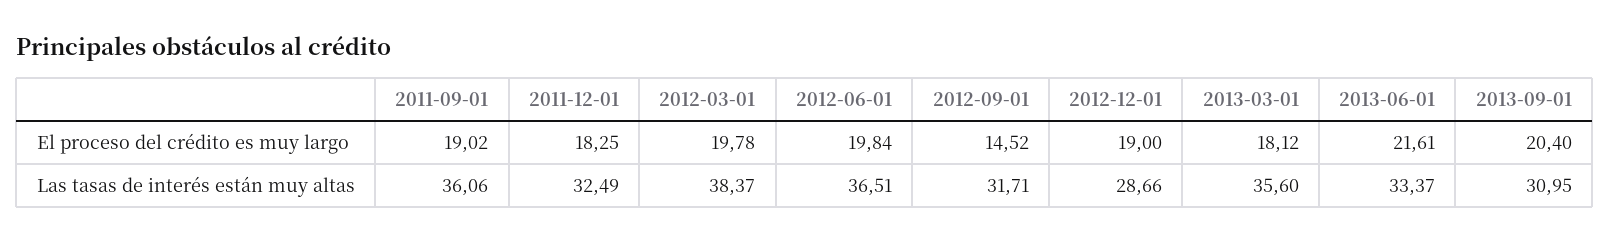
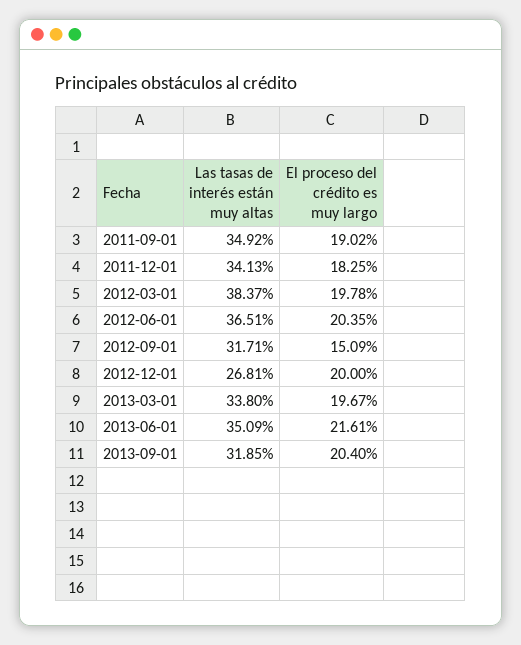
  {
    "2011-09-01": {
      "El proceso del crédito es muy largo": 19.02,
-     "Las tasas de interés están muy altas": 36.06
+     "Las tasas de interés están muy altas": 34.92
    },
    "2011-12-01": {
      "El proceso del crédito es muy largo": 18.25,
-     "Las tasas de interés están muy altas": 32.49
+     "Las tasas de interés están muy altas": 34.13
    },
    "2012-03-01": {
      "El proceso del crédito es muy largo": 19.78,
      "Las tasas de interés están muy altas": 38.37
    },
    "2012-06-01": {
-     "El proceso del crédito es muy largo": 19.84,
+     "El proceso del crédito es muy largo": 20.35,
      "Las tasas de interés están muy altas": 36.51
    },
    "2012-09-01": {
-     "El proceso del crédito es muy largo": 14.52,
+     "El proceso del crédito es muy largo": 15.09,
      "Las tasas de interés están muy altas": 31.71
    },
    "2012-12-01": {
-     "El proceso del crédito es muy largo": 19,
+     "El proceso del crédito es muy largo": 20,
-     "Las tasas de interés están muy altas": 28.66
+     "Las tasas de interés están muy altas": 26.81
    },
    "2013-03-01": {
-     "El proceso del crédito es muy largo": 18.12,
+     "El proceso del crédito es muy largo": 19.67,
-     "Las tasas de interés están muy altas": 35.6
+     "Las tasas de interés están muy altas": 33.8
    },
    "2013-06-01": {
      "El proceso del crédito es muy largo": 21.61,
-     "Las tasas de interés están muy altas": 33.37
+     "Las tasas de interés están muy altas": 35.09
    },
    "2013-09-01": {
      "El proceso del crédito es muy largo": 20.4,
-     "Las tasas de interés están muy altas": 30.95
+     "Las tasas de interés están muy altas": 31.85
    }
  }

